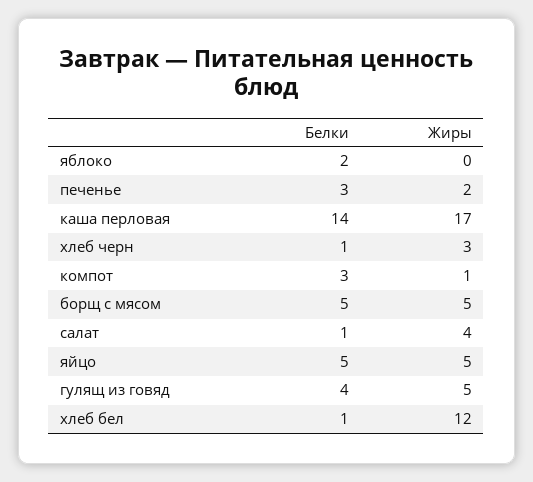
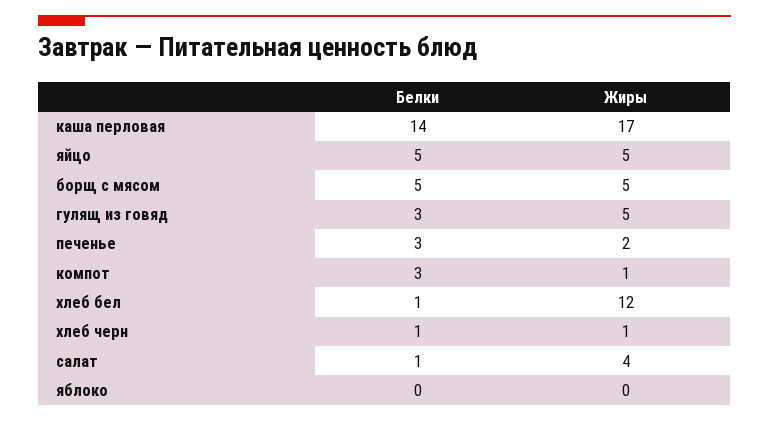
  {
    "Белки": {
-     "яблоко": 2,
+     "яблоко": 0,
      "печенье": 3,
      "каша перловая": 14,
      "хлеб черн": 1,
      "компот": 3,
      "борщ с мясом": 5,
      "салат": 1,
      "яйцо": 5,
-     "гулящ из говяд": 4,
+     "гулящ из говяд": 3,
      "хлеб бел": 1
    },
    "Жиры": {
      "яблоко": 0,
      "печенье": 2,
      "каша перловая": 17,
-     "хлеб черн": 3,
+     "хлеб черн": 1,
      "компот": 1,
      "борщ с мясом": 5,
      "салат": 4,
      "яйцо": 5,
      "гулящ из говяд": 5,
      "хлеб бел": 12
    }
  }

